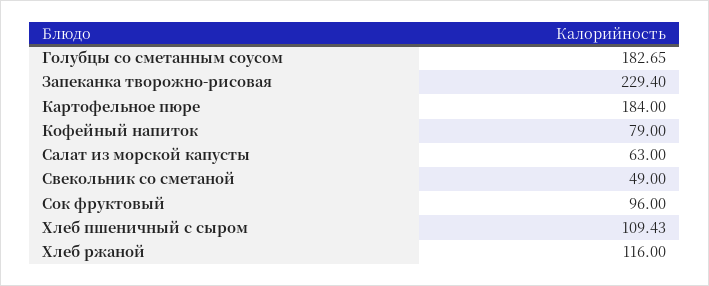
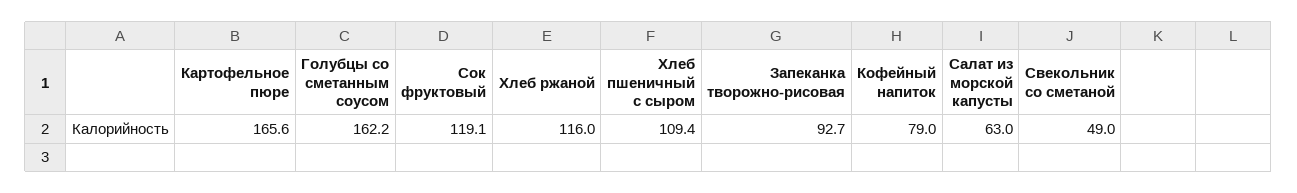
  {
-   "Голубцы со сметанным соусом": 182.65,
+   "Голубцы со сметанным соусом": 162.2,
-   "Запеканка творожно-рисовая": 229.4,
+   "Запеканка творожно-рисовая": 92.7,
-   "Картофельное пюре": 184,
+   "Картофельное пюре": 165.6,
    "Кофейный напиток": 79,
    "Салат из морской капусты": 63,
    "Свекольник со сметаной": 49,
-   "Сок фруктовый": 96,
+   "Сок фруктовый": 119.1,
    "Хлеб пшеничный с сыром": 109.43,
    "Хлеб ржаной": 116
  }

